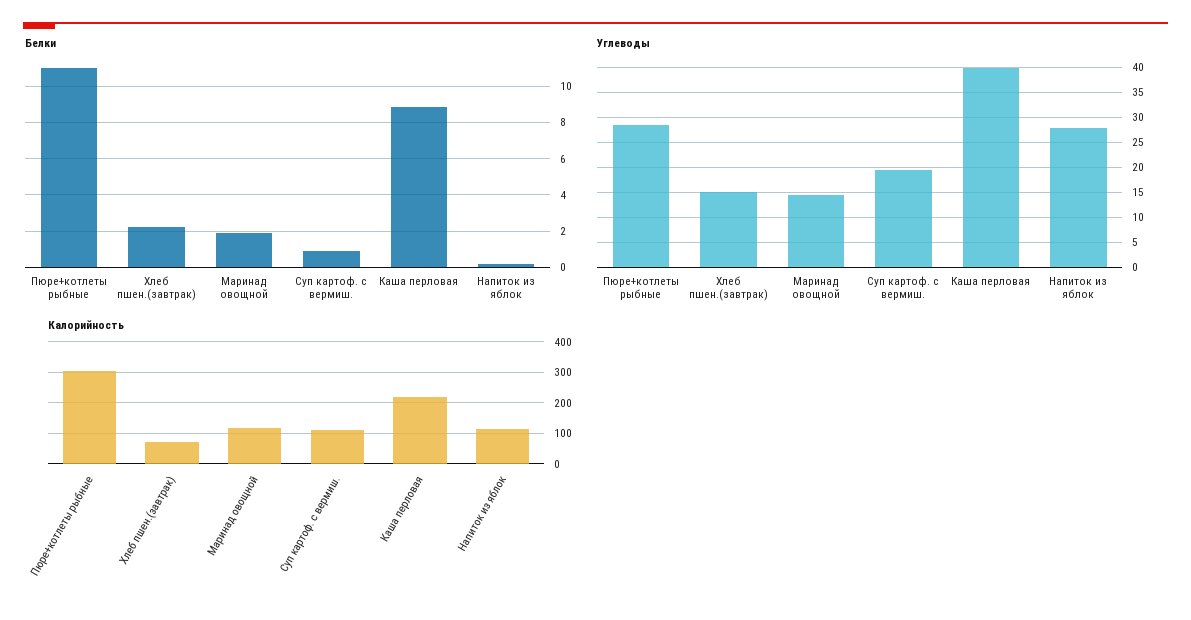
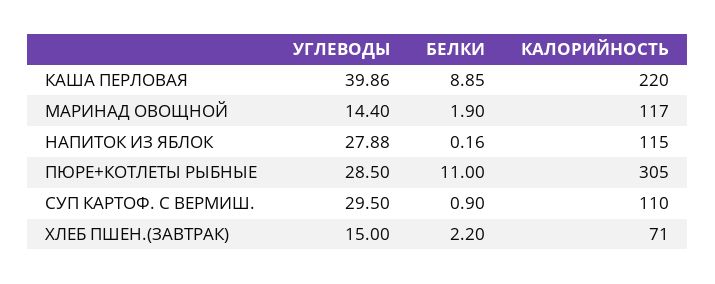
  {
    "Белки": {
      "Пюре+котлеты рыбные": 11,
      "Хлеб пшен.(завтрак)": 2.2,
      "Маринад овощной": 1.9,
      "Суп картоф. с вермиш.": 0.9,
      "Каша перловая": 8.85,
      "Напиток из яблок": 0.16
    },
    "Углеводы": {
      "Пюре+котлеты рыбные": 28.5,
      "Хлеб пшен.(завтрак)": 15,
      "Маринад овощной": 14.4,
-     "Суп картоф. с вермиш.": 20,
+     "Суп картоф. с вермиш.": 29.5,
      "Каша перловая": 39.86,
      "Напиток из яблок": 27.88
    },
    "Калорийность": {
      "Пюре+котлеты рыбные": 305,
      "Хлеб пшен.(завтрак)": 71,
      "Маринад овощной": 117,
      "Суп картоф. с вермиш.": 110,
      "Каша перловая": 220,
      "Напиток из яблок": 115
    }
  }

